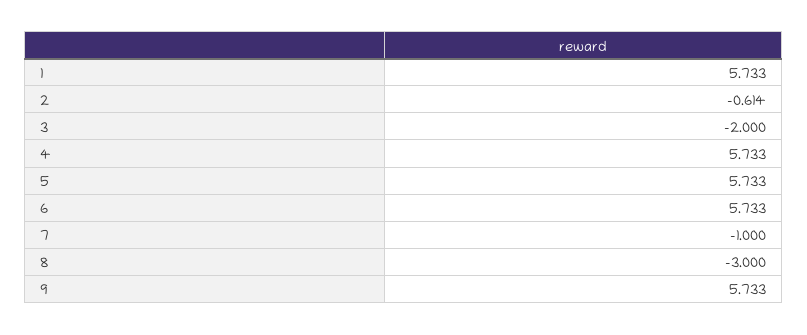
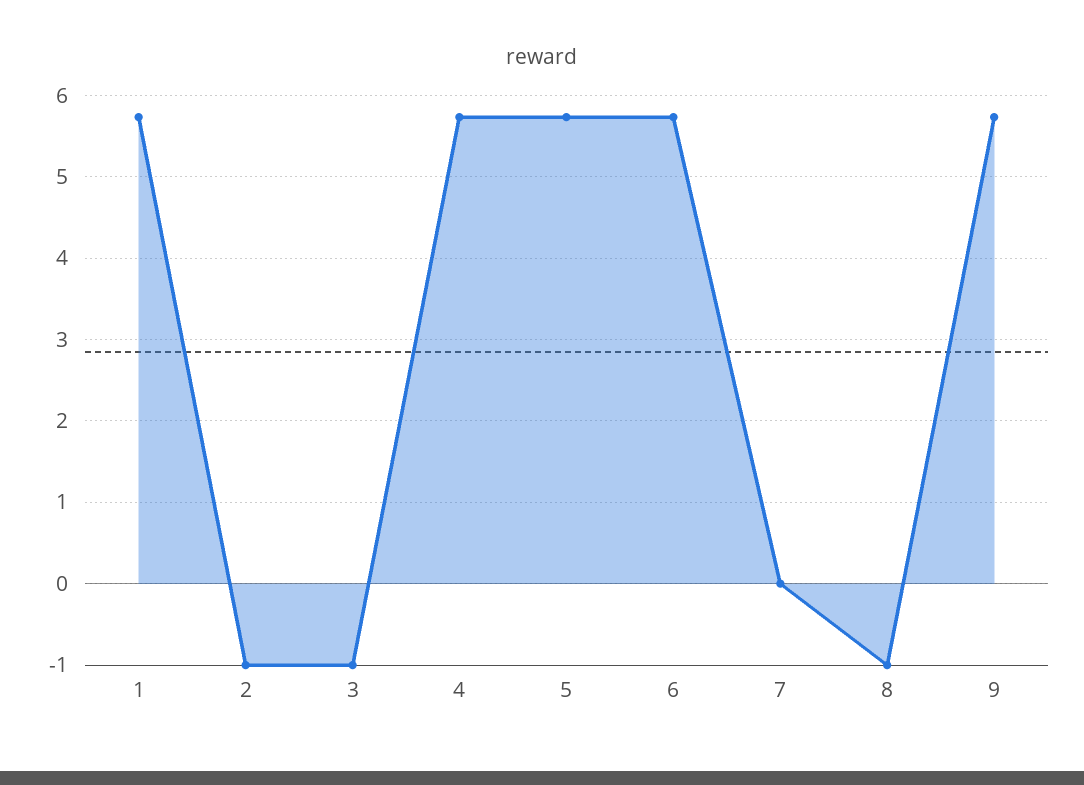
  {
    "1": 5.733,
-   "2": -0.614,
+   "2": -1,
-   "3": -2,
+   "3": -1,
    "4": 5.733,
    "5": 5.733,
    "6": 5.733,
-   "7": -1,
+   "7": 0,
-   "8": -3,
+   "8": -1,
    "9": 5.733
  }

